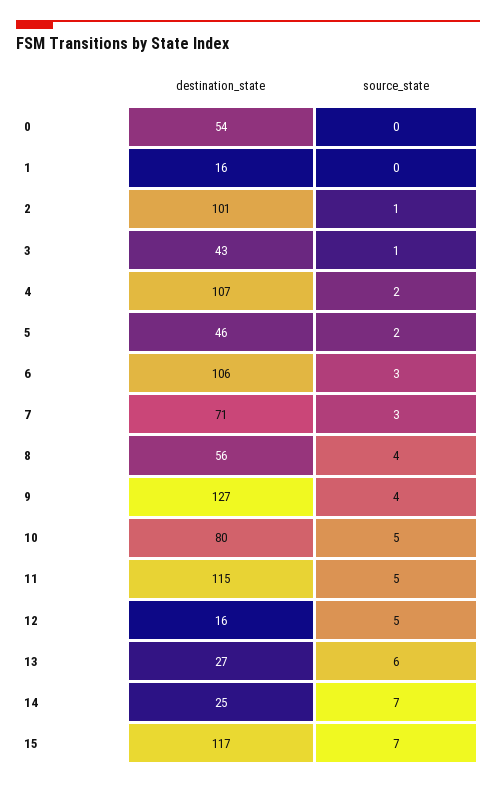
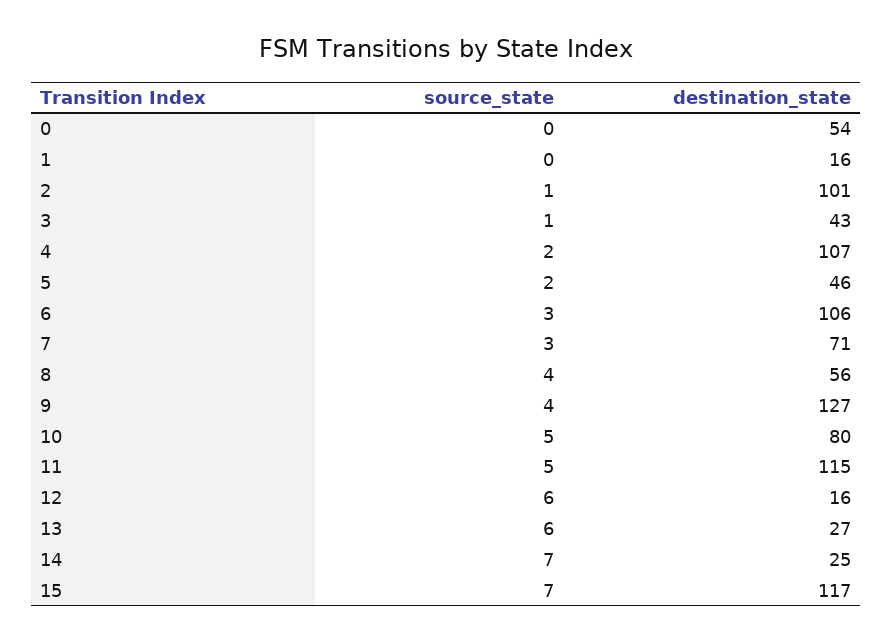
  {
    "destination_state": {
      "0": 54,
      "1": 16,
      "2": 101,
      "3": 43,
      "4": 107,
      "5": 46,
      "6": 106,
      "7": 71,
      "8": 56,
      "9": 127,
      "10": 80,
      "11": 115,
      "12": 16,
      "13": 27,
      "14": 25,
      "15": 117
    },
    "source_state": {
      "0": 0,
      "1": 0,
      "2": 1,
      "3": 1,
      "4": 2,
      "5": 2,
      "6": 3,
      "7": 3,
      "8": 4,
      "9": 4,
      "10": 5,
      "11": 5,
-     "12": 5,
+     "12": 6,
      "13": 6,
      "14": 7,
      "15": 7
    }
  }

